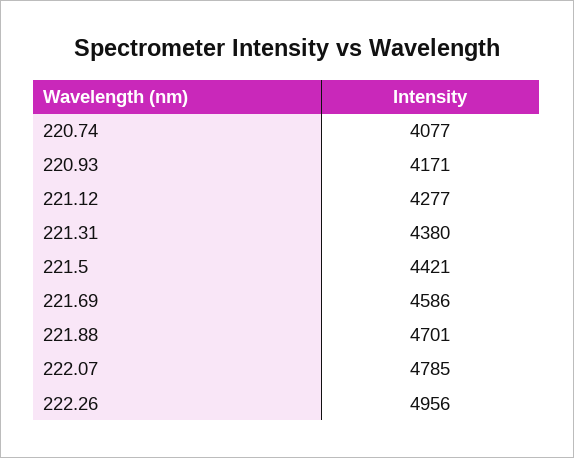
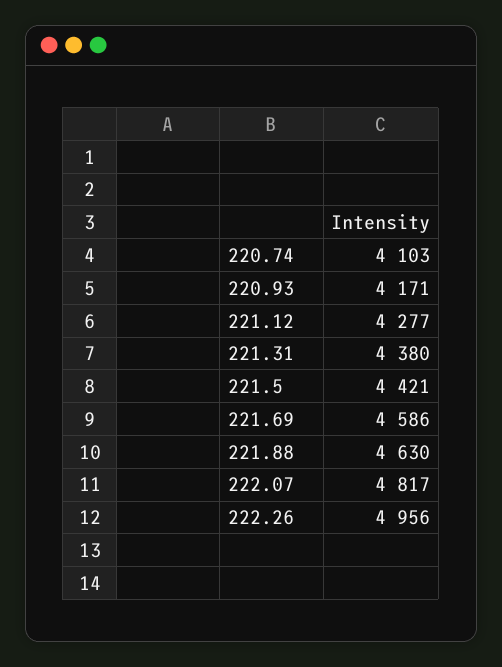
  {
-   "220.74": 4077,
+   "220.74": 4103,
    "220.93": 4171,
    "221.12": 4277,
    "221.31": 4380,
    "221.5": 4421,
    "221.69": 4586,
-   "221.88": 4701,
+   "221.88": 4630,
-   "222.07": 4785,
+   "222.07": 4817,
    "222.26": 4956
  }

